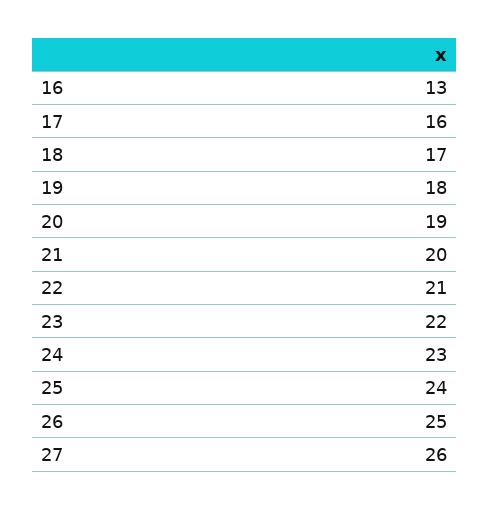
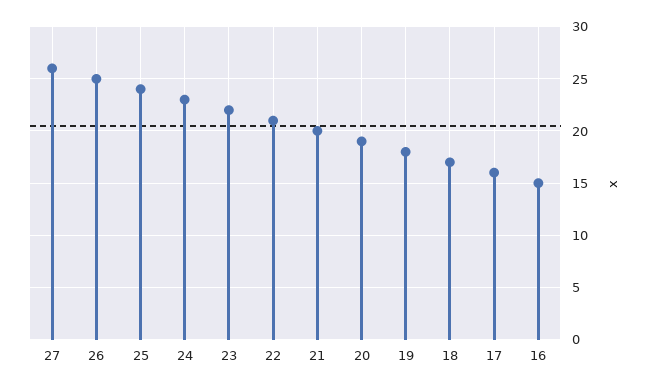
  {
-   "16": 13,
+   "16": 15,
    "17": 16,
    "18": 17,
    "19": 18,
    "20": 19,
    "21": 20,
    "22": 21,
    "23": 22,
    "24": 23,
    "25": 24,
    "26": 25,
    "27": 26
  }

